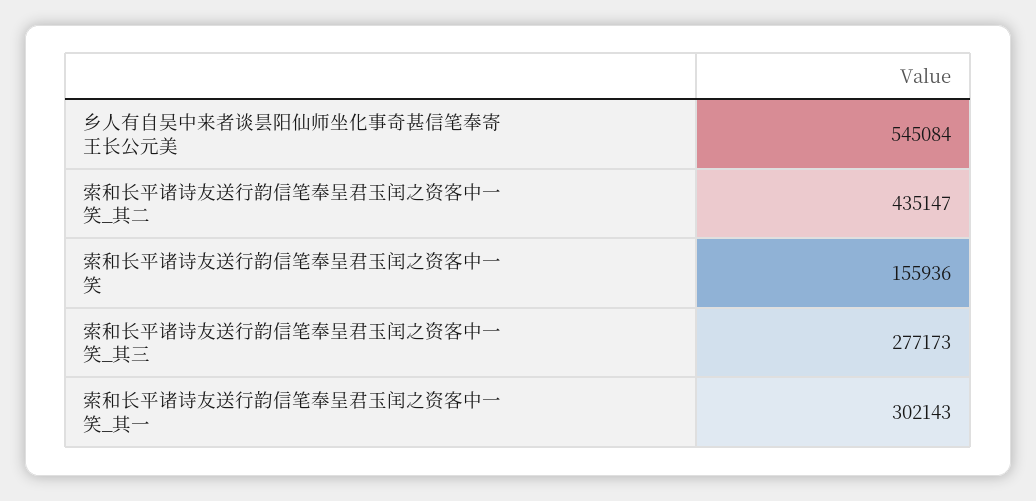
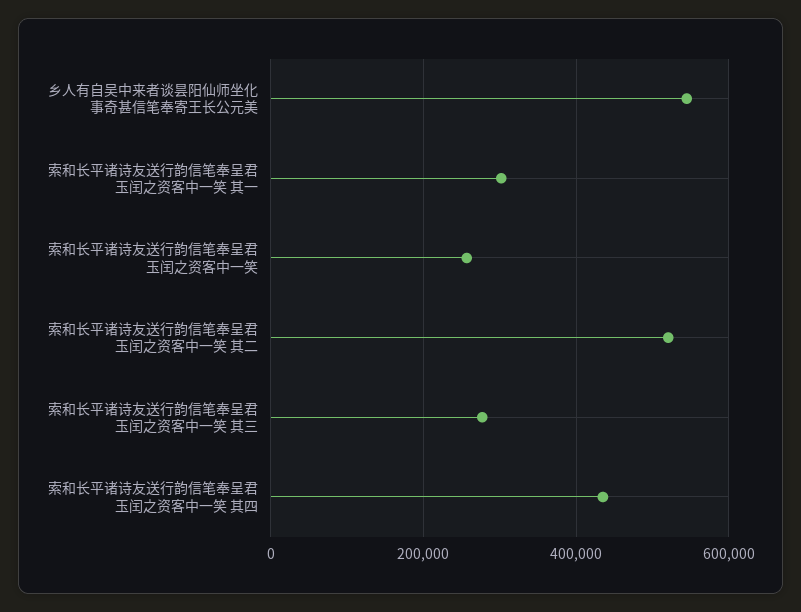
  {
    "乡人有自吴中来者谈昙阳仙师坐化事奇甚信笔奉寄王长公元美": 545084,
-   "索和长平诸诗友送行韵信笔奉呈君玉闰之资客中一笑_其二": 435147,
+   "索和长平诸诗友送行韵信笔奉呈君玉闰之资客中一笑_其二": 520000,
-   "索和长平诸诗友送行韵信笔奉呈君玉闰之资客中一笑": 155936,
+   "索和长平诸诗友送行韵信笔奉呈君玉闰之资客中一笑": 260000,
    "索和长平诸诗友送行韵信笔奉呈君玉闰之资客中一笑_其三": 277173,
-   "索和长平诸诗友送行韵信笔奉呈君玉闰之资客中一笑_其一": 302143
+   "索和长平诸诗友送行韵信笔奉呈君玉闰之资客中一笑_其一": 302143,
+   "索和长平诸诗友送行韵信笔奉呈君玉闰之资客中一笑 其四": 440000
  }

